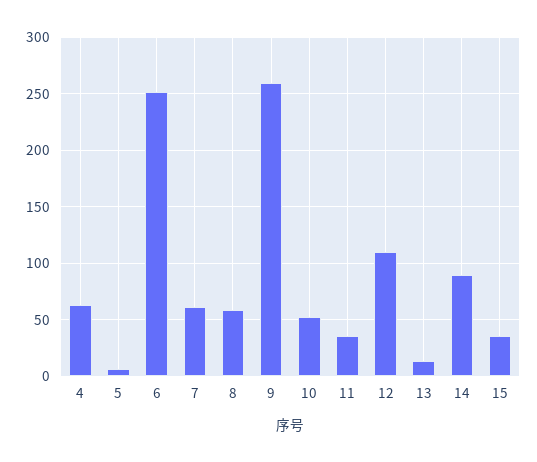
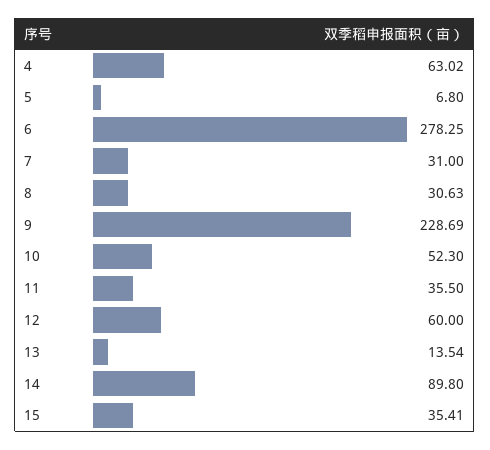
  {
    "4": 63.02,
    "5": 6.8,
-   "6": 250,
+   "6": 278.25,
-   "7": 60,
+   "7": 31,
-   "8": 60,
+   "8": 30.63,
-   "9": 260,
+   "9": 228.69,
    "10": 52.3,
    "11": 35.5,
-   "12": 110,
+   "12": 60,
    "13": 13.54,
    "14": 89.8,
    "15": 35.41
  }

